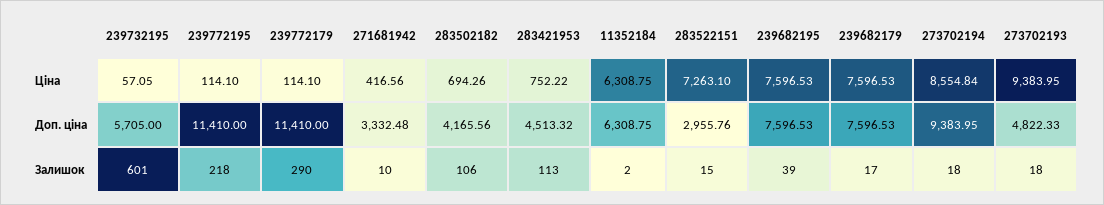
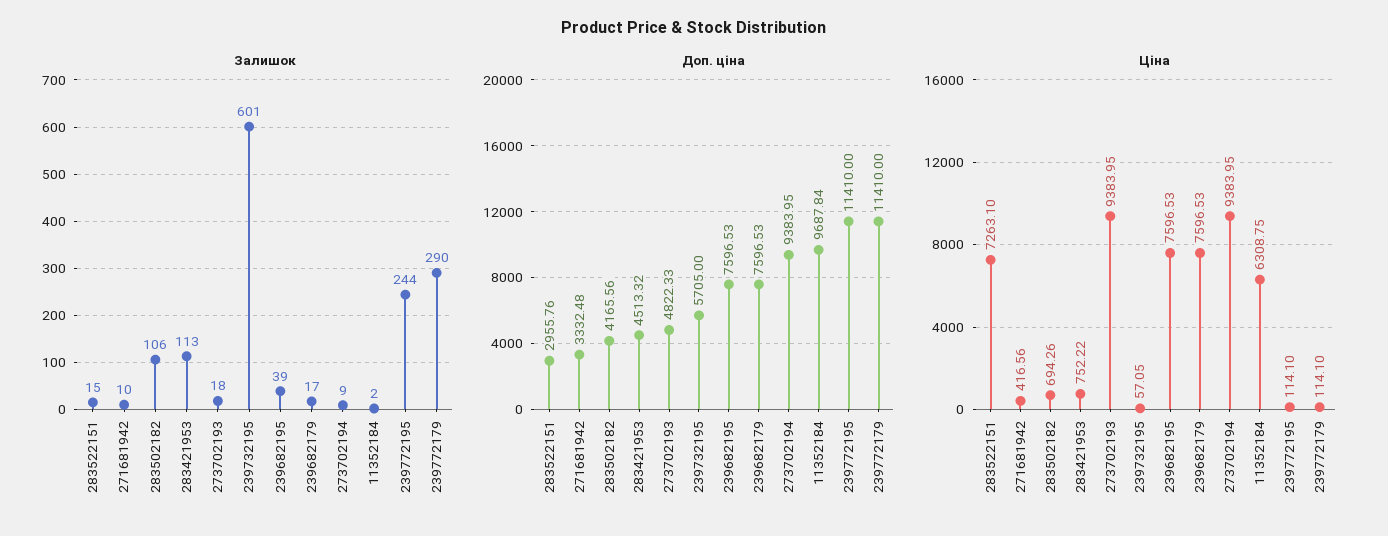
  {
    "Ціна": {
      "239732195": 57.05,
      "239772195": 114.1,
      "239772179": 114.1,
      "271681942": 416.56,
      "283502182": 694.26,
      "283421953": 752.22,
      "11352184": 6308.75,
      "283522151": 7263.1,
      "239682195": 7596.53,
      "239682179": 7596.53,
-     "273702194": 8554.84,
+     "273702194": 9383.95,
      "273702193": 9383.95
    },
    "Доп. ціна": {
      "239732195": 5705,
      "239772195": 11410,
      "239772179": 11410,
      "271681942": 3332.48,
      "283502182": 4165.56,
      "283421953": 4513.32,
-     "11352184": 6308.75,
+     "11352184": 9687.84,
      "283522151": 2955.76,
      "239682195": 7596.53,
      "239682179": 7596.53,
      "273702194": 9383.95,
      "273702193": 4822.33
    },
    "Залишок": {
      "239732195": 601,
-     "239772195": 218,
+     "239772195": 244,
      "239772179": 290,
      "271681942": 10,
      "283502182": 106,
      "283421953": 113,
      "11352184": 2,
      "283522151": 15,
      "239682195": 39,
      "239682179": 17,
-     "273702194": 18,
+     "273702194": 9,
      "273702193": 18
    }
  }

